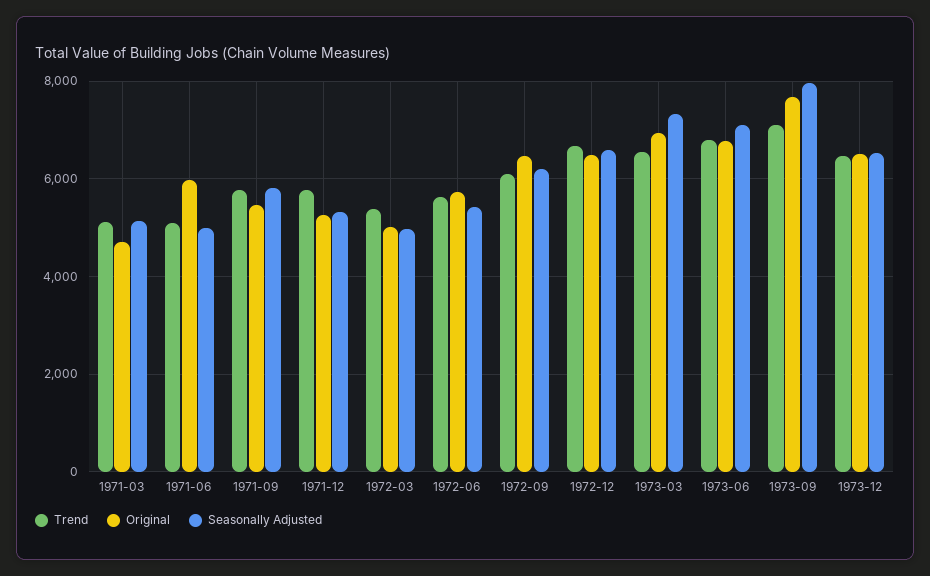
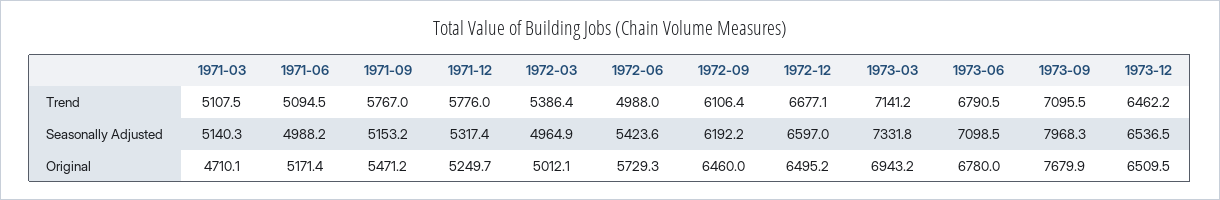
  {
    "Trend": {
      "1971-03": 5107.5,
      "1971-06": 5094.5,
      "1971-09": 5767,
      "1971-12": 5776,
      "1972-03": 5386.4,
-     "1972-06": 5600,
+     "1972-06": 4988,
      "1972-09": 6106.4,
      "1972-12": 6677.1,
-     "1973-03": 6600,
+     "1973-03": 7141.2,
      "1973-06": 6790.5,
      "1973-09": 7095.5,
      "1973-12": 6462.2
    },
    "Original": {
      "1971-03": 4710.1,
-     "1971-06": 6000,
+     "1971-06": 5171.4,
      "1971-09": 5471.2,
      "1971-12": 5249.7,
      "1972-03": 5012.1,
      "1972-06": 5729.3,
      "1972-09": 6460,
      "1972-12": 6495.2,
      "1973-03": 6943.2,
      "1973-06": 6780,
      "1973-09": 7679.9,
      "1973-12": 6509.5
    },
    "Seasonally Adjusted": {
      "1971-03": 5140.3,
      "1971-06": 4988.2,
-     "1971-09": 5800,
+     "1971-09": 5153.2,
      "1971-12": 5317.4,
      "1972-03": 4964.9,
      "1972-06": 5423.6,
      "1972-09": 6192.2,
      "1972-12": 6597,
      "1973-03": 7331.8,
      "1973-06": 7098.5,
      "1973-09": 7968.3,
      "1973-12": 6536.5
    }
  }

